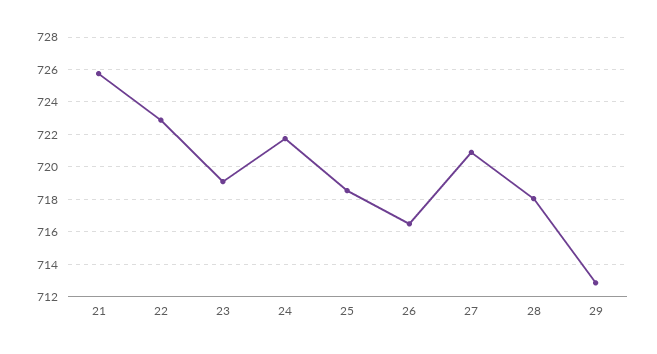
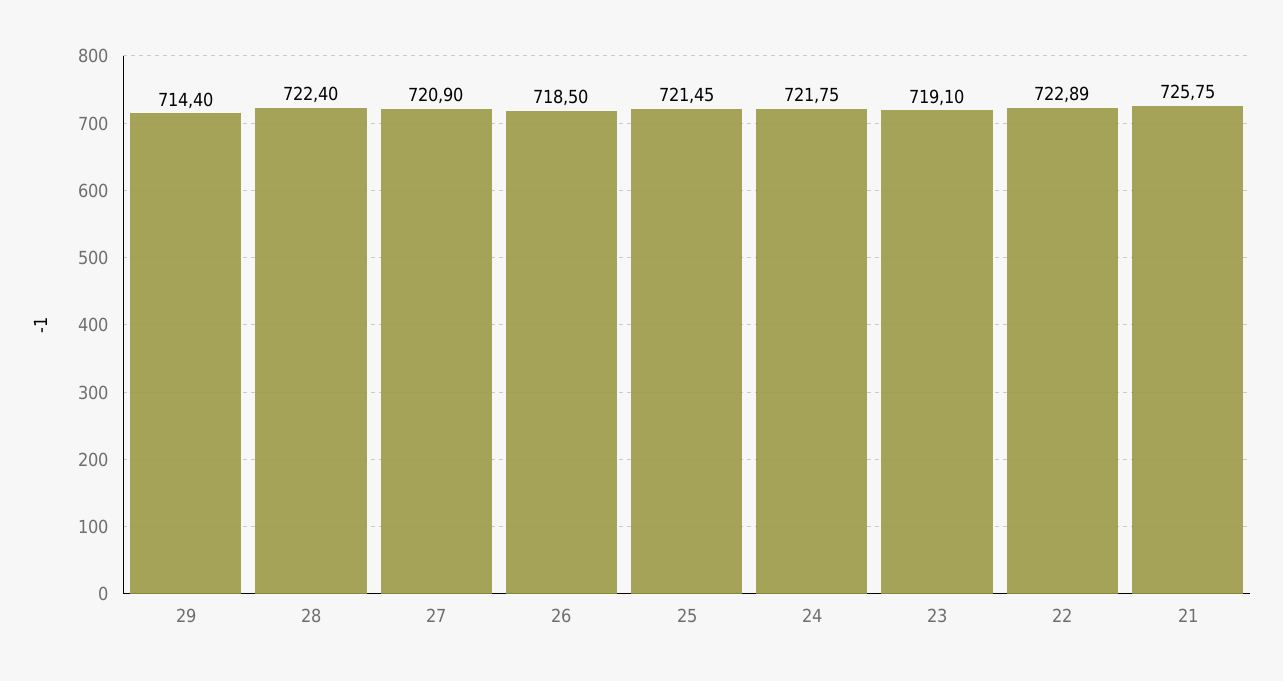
  {
    "21": 725.75,
    "22": 722.89,
    "23": 719.1,
    "24": 721.75,
-   "25": 718.5,
+   "25": 721.45,
-   "26": 716.5,
+   "26": 718.5,
    "27": 720.9,
-   "28": 718,
+   "28": 722.4,
-   "29": 713
+   "29": 714.4
  }

